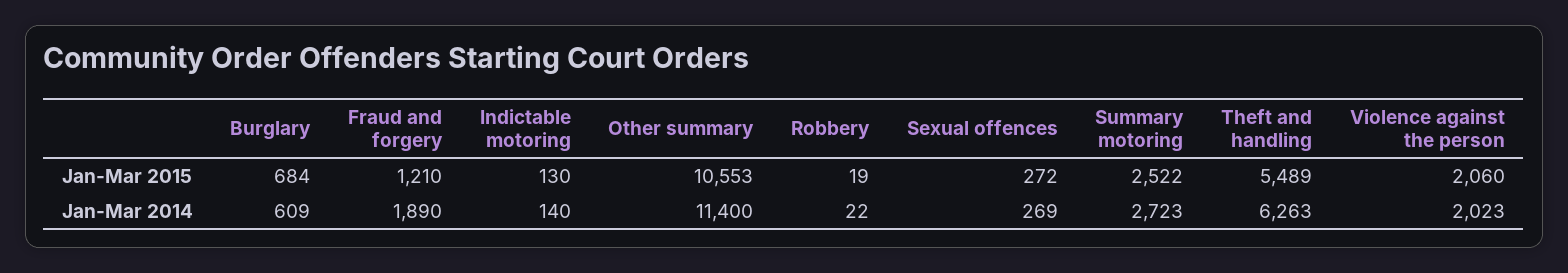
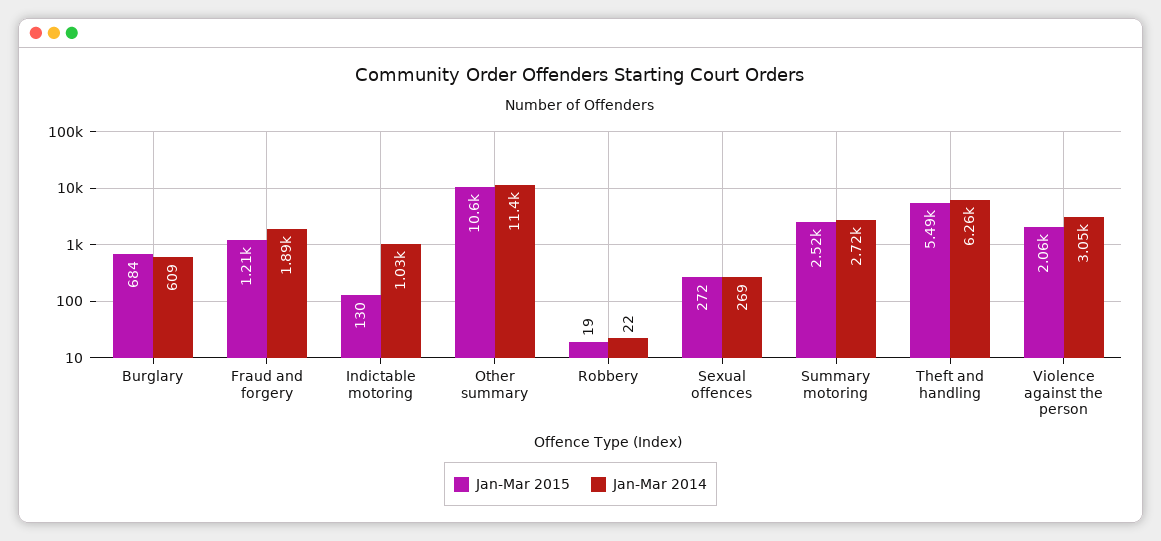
  {
    "Jan-Mar 2015": {
      "Burglary": 684,
      "Fraud and forgery": 1210,
      "Indictable motoring": 130,
      "Other summary": 10553,
      "Robbery": 19,
      "Sexual offences": 272,
      "Summary motoring": 2522,
      "Theft and handling": 5489,
      "Violence against the person": 2060
    },
    "Jan-Mar 2014": {
      "Burglary": 609,
      "Fraud and forgery": 1890,
-     "Indictable motoring": 140,
+     "Indictable motoring": 1030,
      "Other summary": 11400,
      "Robbery": 22,
      "Sexual offences": 269,
      "Summary motoring": 2723,
      "Theft and handling": 6263,
-     "Violence against the person": 2023
+     "Violence against the person": 3050
    }
  }

